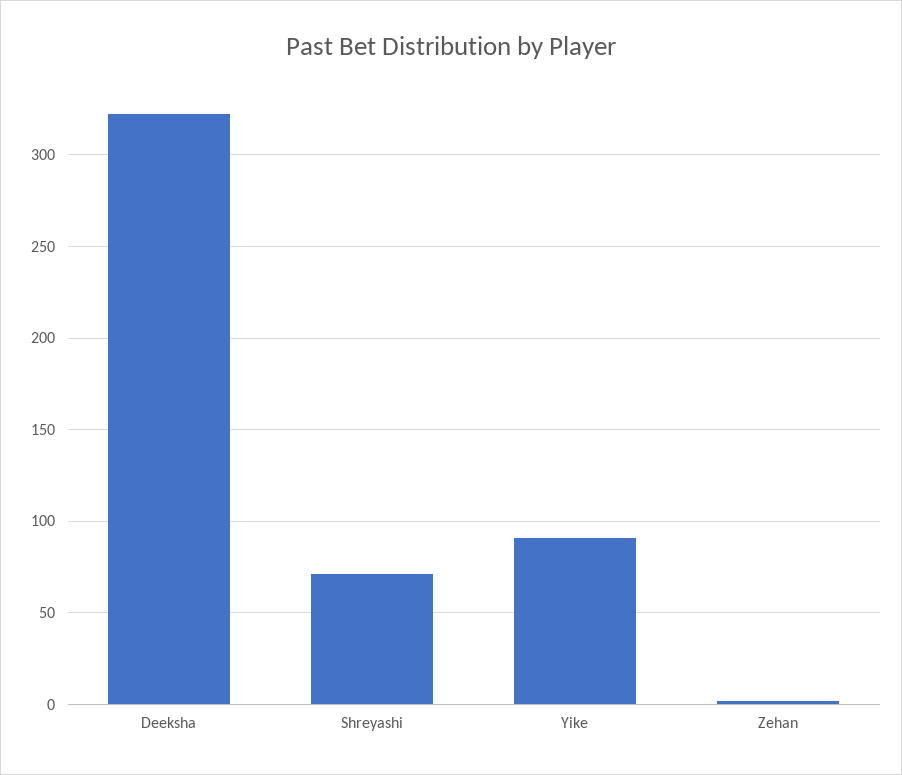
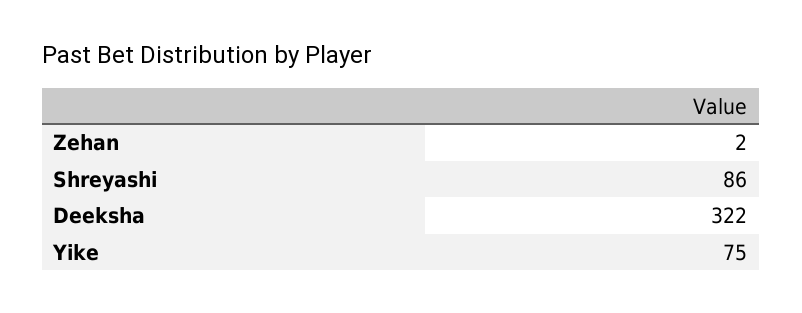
  {
    "Deeksha": 322,
-   "Shreyashi": 70,
+   "Shreyashi": 86,
-   "Yike": 90,
+   "Yike": 75,
    "Zehan": 2
  }

